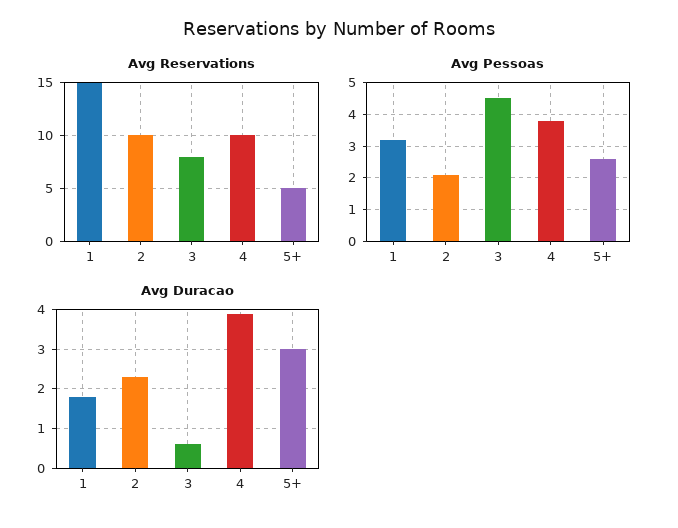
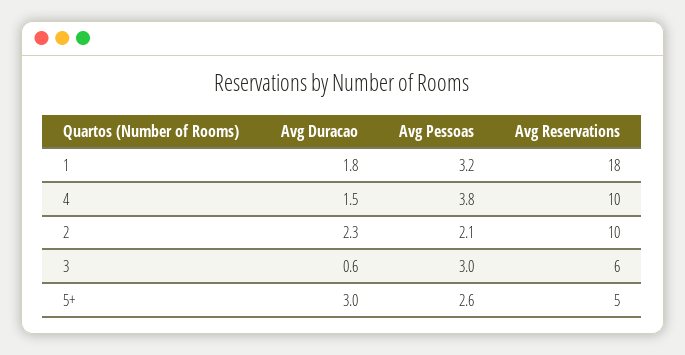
  {
    "Avg Reservations": {
-     "1": 15,
+     "1": 18,
      "2": 10,
-     "3": 8,
+     "3": 6,
      "4": 10,
      "5+": 5
    },
    "Avg Pessoas": {
      "1": 3.2,
      "2": 2.1,
-     "3": 4.5,
+     "3": 3,
      "4": 3.8,
      "5+": 2.6
    },
    "Avg Duracao": {
      "1": 1.8,
      "2": 2.3,
      "3": 0.6,
-     "4": 4,
+     "4": 1.5,
      "5+": 3
    }
  }

